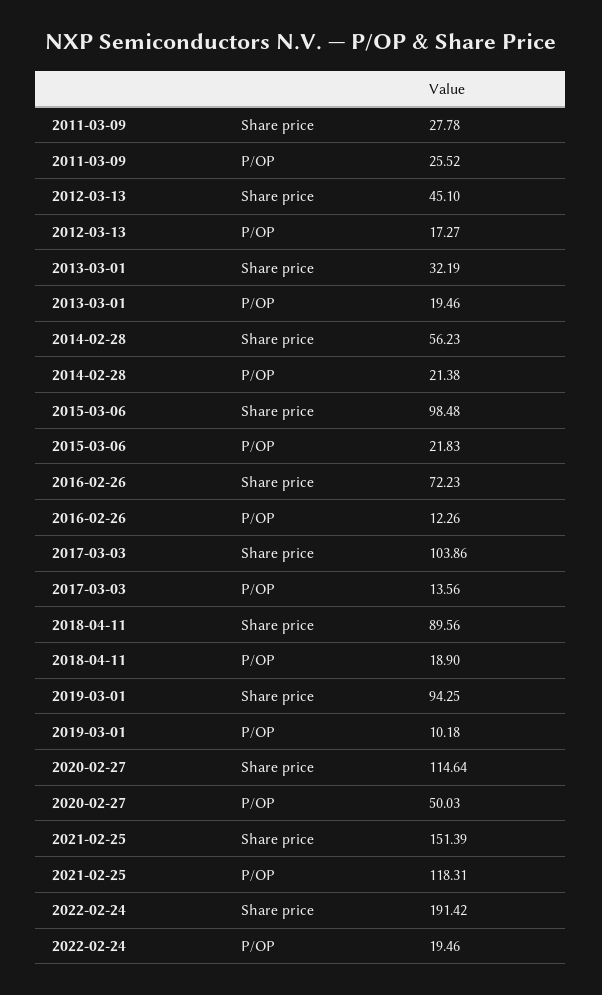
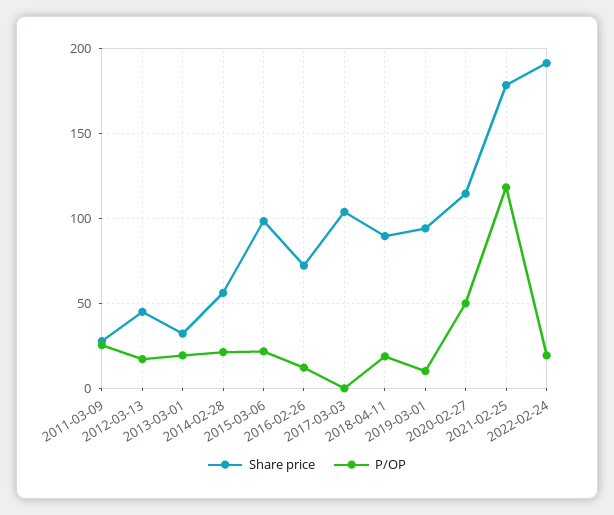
  {
    "Share price": {
      "2011-03-09": 27.78,
      "2012-03-13": 45.1,
      "2013-03-01": 32.19,
      "2014-02-28": 56.23,
      "2015-03-06": 98.48,
      "2016-02-26": 72.23,
      "2017-03-03": 103.86,
      "2018-04-11": 89.56,
      "2019-03-01": 94.25,
      "2020-02-27": 114.64,
-     "2021-02-25": 151.39,
+     "2021-02-25": 180,
      "2022-02-24": 191.42
    },
    "P/OP": {
      "2011-03-09": 25.52,
      "2012-03-13": 17.27,
      "2013-03-01": 19.46,
      "2014-02-28": 21.38,
      "2015-03-06": 21.83,
      "2016-02-26": 12.26,
-     "2017-03-03": 13.56,
+     "2017-03-03": 0,
      "2018-04-11": 18.9,
      "2019-03-01": 10.18,
      "2020-02-27": 50.03,
      "2021-02-25": 118.31,
      "2022-02-24": 19.46
    }
  }

